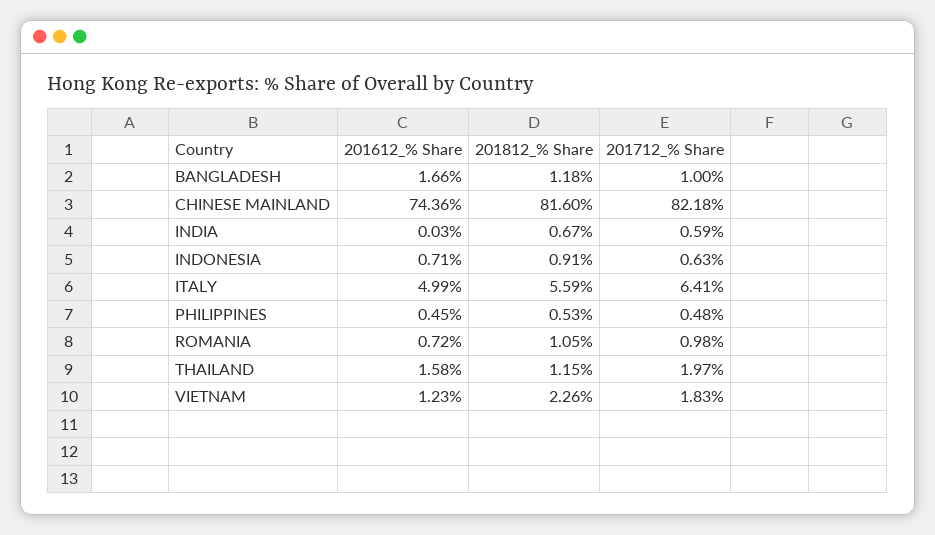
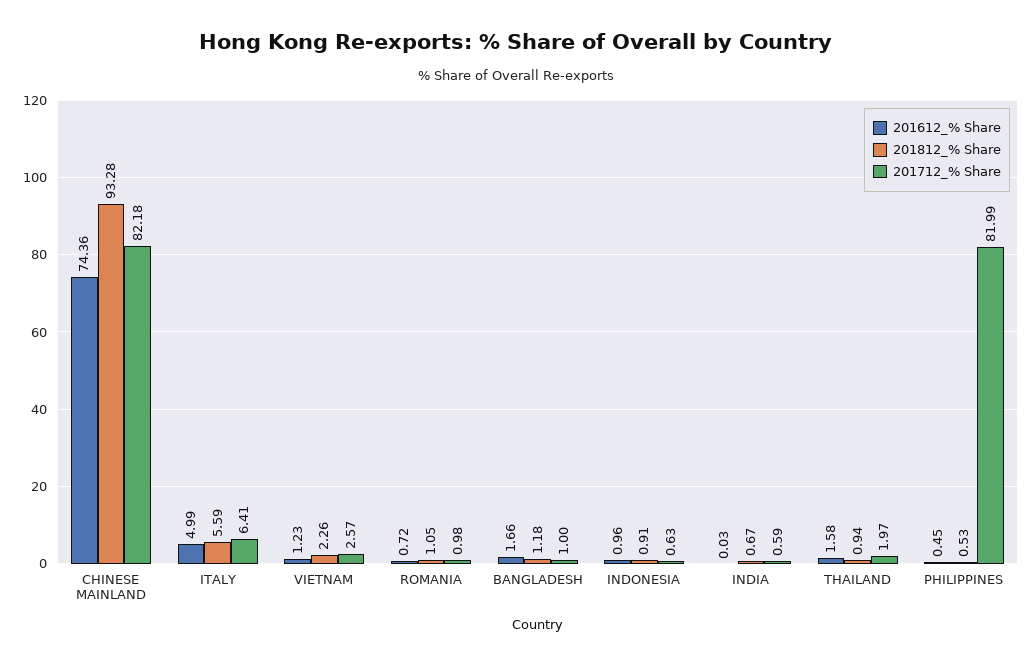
  {
    "201612_% Share": {
      "BANGLADESH": 1.66,
      "CHINESE MAINLAND": 74.36,
      "INDIA": 0.03,
-     "INDONESIA": 0.71,
+     "INDONESIA": 0.96,
      "ITALY": 4.99,
      "PHILIPPINES": 0.45,
      "ROMANIA": 0.72,
      "THAILAND": 1.58,
      "VIETNAM": 1.23
    },
    "201812_% Share": {
      "BANGLADESH": 1.18,
-     "CHINESE MAINLAND": 81.6,
+     "CHINESE MAINLAND": 93.28,
      "INDIA": 0.67,
      "INDONESIA": 0.91,
      "ITALY": 5.59,
      "PHILIPPINES": 0.53,
      "ROMANIA": 1.05,
-     "THAILAND": 1.15,
+     "THAILAND": 0.94,
      "VIETNAM": 2.26
    },
    "201712_% Share": {
      "BANGLADESH": 1,
      "CHINESE MAINLAND": 82.18,
      "INDIA": 0.59,
      "INDONESIA": 0.63,
      "ITALY": 6.41,
-     "PHILIPPINES": 0.48,
+     "PHILIPPINES": 81.99,
      "ROMANIA": 0.98,
      "THAILAND": 1.97,
-     "VIETNAM": 1.83
+     "VIETNAM": 2.57
    }
  }

